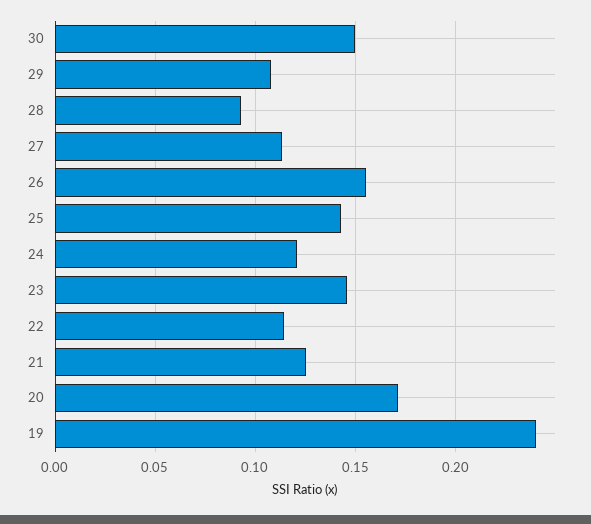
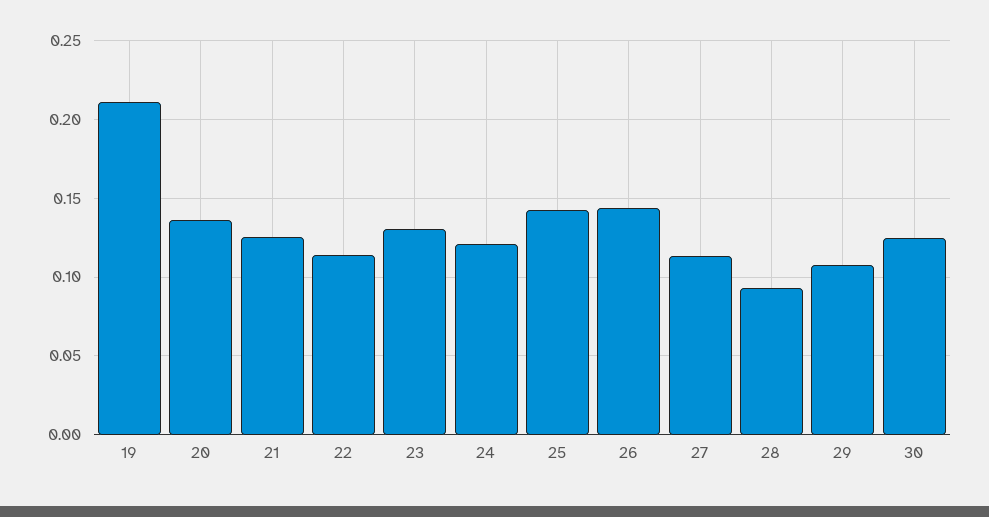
  {
-   "30": 0.15,
+   "30": 0.125,
    "29": 0.11,
    "28": 0.095,
    "27": 0.115,
-   "26": 0.155,
+   "26": 0.145,
    "25": 0.145,
    "24": 0.12,
-   "23": 0.145,
+   "23": 0.13,
    "22": 0.115,
    "21": 0.125,
-   "20": 0.17,
+   "20": 0.135,
-   "19": 0.24
+   "19": 0.21
  }

